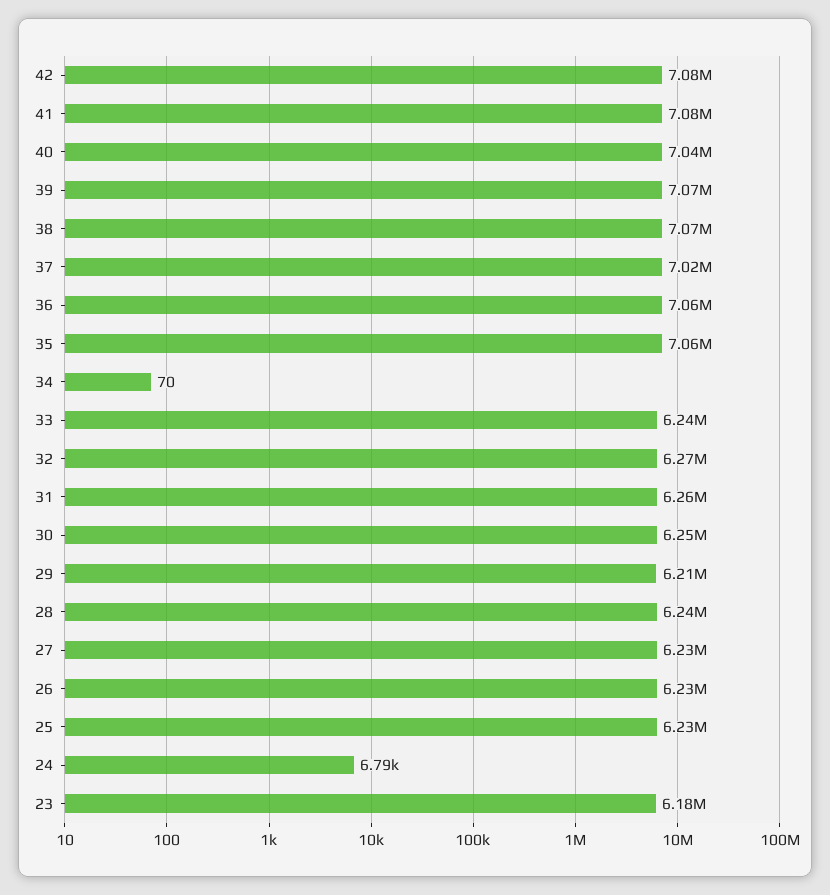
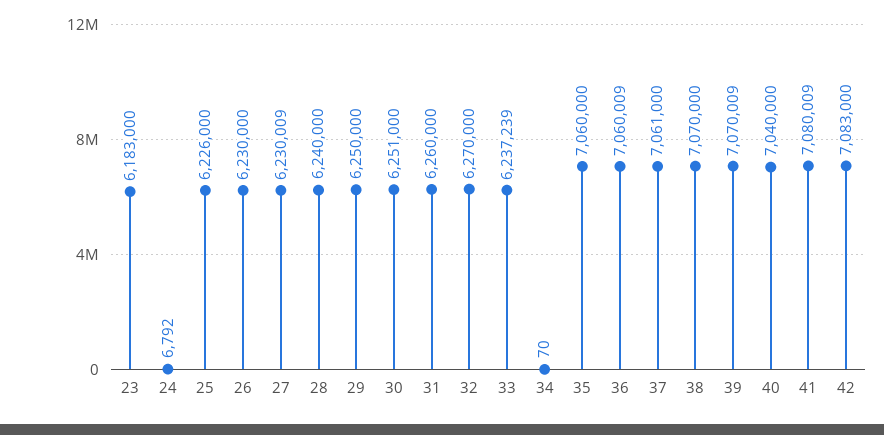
  {
    "42": 7083000,
    "41": 7080009,
    "40": 7040000,
    "39": 7070009,
    "38": 7070000,
-   "37": 7020000,
+   "37": 7061000,
    "36": 7060009,
    "35": 7060000,
    "34": 70,
    "33": 6237239,
    "32": 6270000,
    "31": 6260000,
    "30": 6251000,
-   "29": 6210000,
+   "29": 6250000,
    "28": 6240000,
    "27": 6230009,
    "26": 6230000,
    "25": 6226000,
    "24": 6792,
    "23": 6183000
  }

